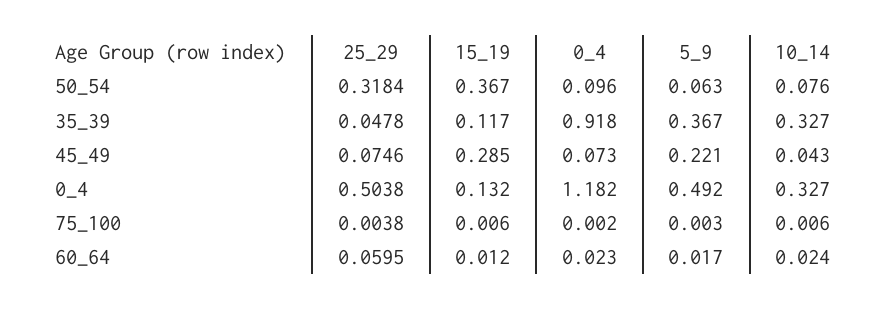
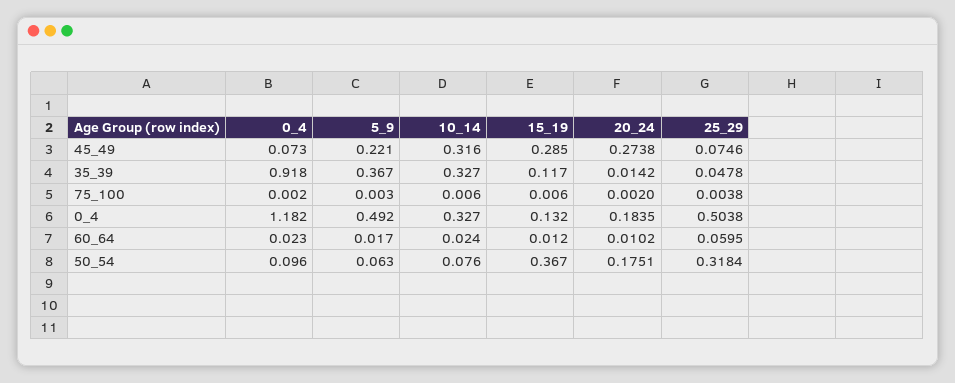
  {
    "25_29": {
      "50_54": 0.3184,
      "35_39": 0.0478,
      "45_49": 0.0746,
      "0_4": 0.5038,
      "75_100": 0.0038,
      "60_64": 0.0595
    },
    "15_19": {
      "50_54": 0.367,
      "35_39": 0.117,
      "45_49": 0.285,
      "0_4": 0.132,
      "75_100": 0.006,
      "60_64": 0.012
    },
    "0_4": {
      "50_54": 0.096,
      "35_39": 0.918,
      "45_49": 0.073,
      "0_4": 1.182,
      "75_100": 0.002,
      "60_64": 0.023
    },
    "5_9": {
      "50_54": 0.063,
      "35_39": 0.367,
      "45_49": 0.221,
      "0_4": 0.492,
      "75_100": 0.003,
      "60_64": 0.017
    },
    "10_14": {
      "50_54": 0.076,
      "35_39": 0.327,
-     "45_49": 0.043,
+     "45_49": 0.316,
      "0_4": 0.327,
      "75_100": 0.006,
      "60_64": 0.024
-   }
+   },
+   "20_24": {
+     "45_49": 0.2738,
+     "35_39": 0.0142,
+     "75_100": 0.002,
+     "0_4": 0.1835,
+     "60_64": 0.0102,
+     "50_54": 0.1751
+   }
  }

